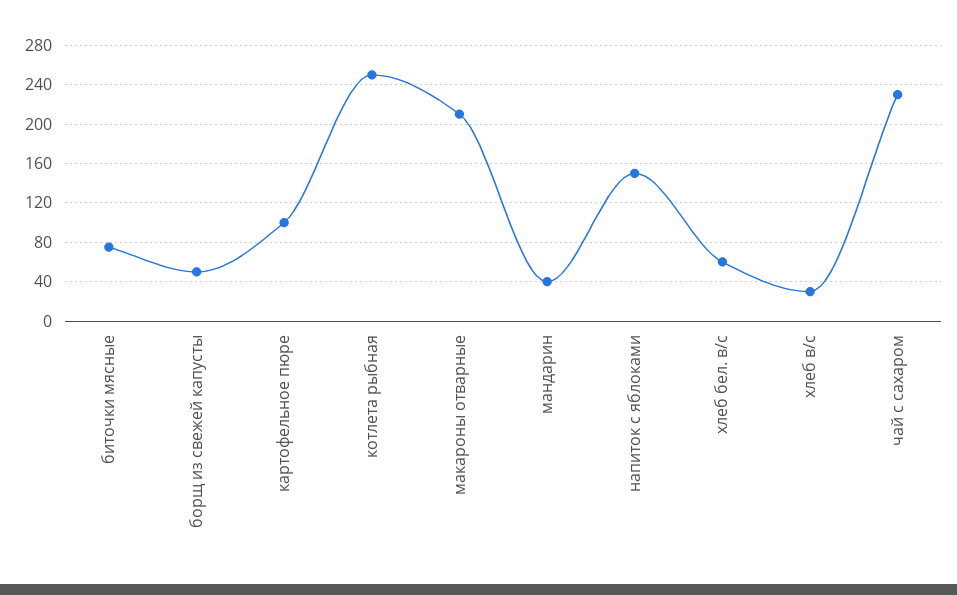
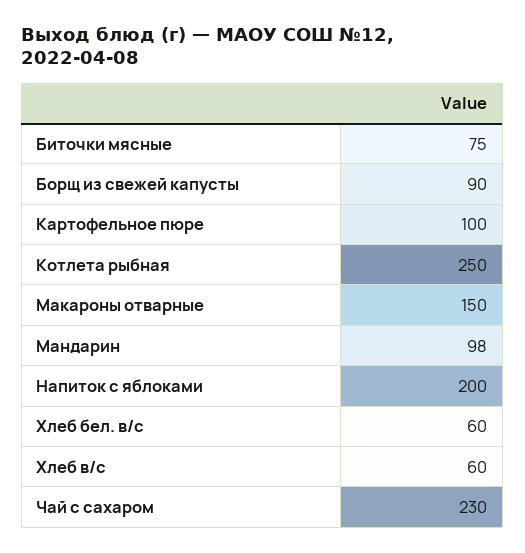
  {
    "биточки мясные": 75,
-   "борщ из свежей капусты": 50,
+   "борщ из свежей капусты": 90,
    "картофельное пюре": 100,
    "котлета рыбная": 250,
-   "макароны отварные": 210,
+   "макароны отварные": 150,
-   "мандарин": 40,
+   "мандарин": 98,
-   "напиток с яблоками": 150,
+   "напиток с яблоками": 200,
    "хлеб бел. в/с": 60,
-   "хлеб в/с": 30,
+   "хлеб в/с": 60,
    "чай с сахаром": 230
  }

